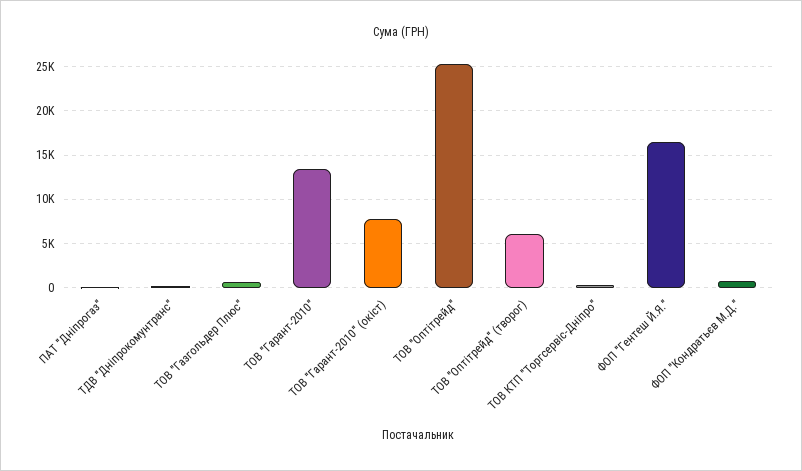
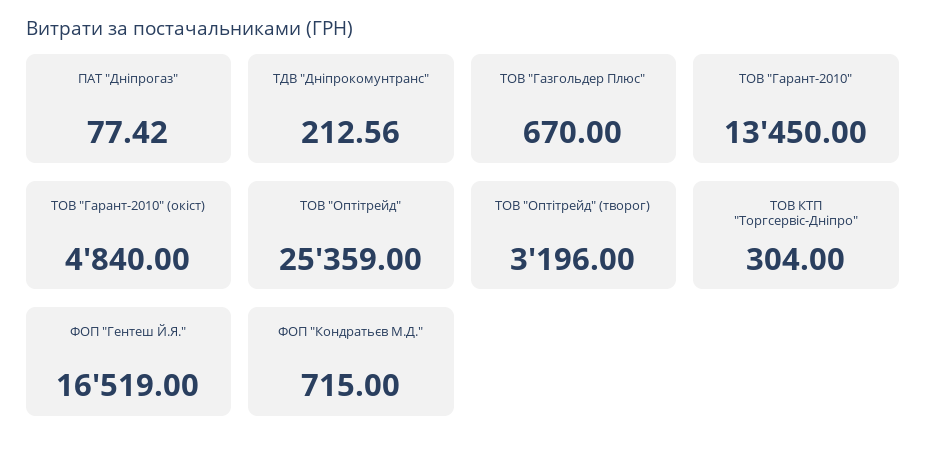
  {
    "ПАТ \"Дніпрогаз\"": 77.42,
    "ТДВ \"Дніпрокомунтранс\"": 212.56,
    "ТОВ \"Газгольдер Плюс\"": 670,
    "ТОВ \"Гарант-2010\"": 13450,
-   "ТОВ \"Гарант-2010\" (окіст)": 8000,
+   "ТОВ \"Гарант-2010\" (окіст)": 4840,
    "ТОВ \"Оптітрейд\"": 25359,
-   "ТОВ \"Оптітрейд\" (творог)": 6000,
+   "ТОВ \"Оптітрейд\" (творог)": 3196,
    "ТОВ КТП \"Торгсервіс-Дніпро\"": 304,
    "ФОП \"Гентеш Й.Я.\"": 16519,
    "ФОП \"Кондратьєв М.Д.\"": 715
  }

